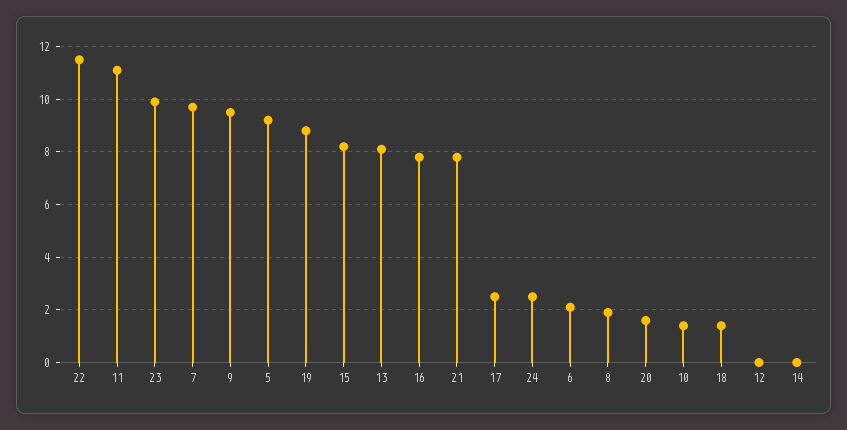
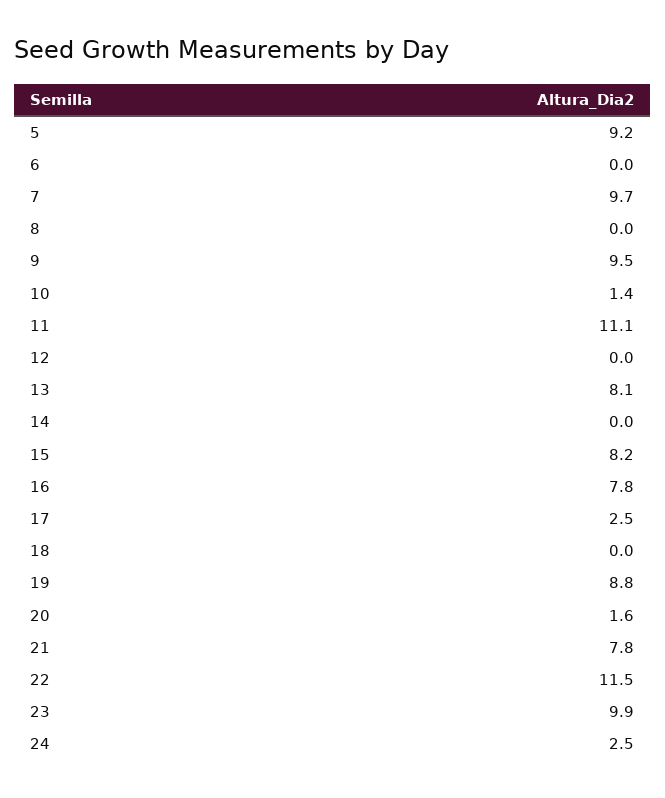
  {
    "22": 11.5,
    "11": 11.1,
    "23": 9.9,
    "7": 9.7,
    "9": 9.5,
    "5": 9.2,
    "19": 8.8,
    "15": 8.2,
    "13": 8.1,
    "16": 7.8,
    "21": 7.8,
    "17": 2.5,
    "24": 2.5,
-   "6": 2,
+   "6": 0,
-   "8": 2,
+   "8": 0,
    "20": 1.6,
    "10": 1.4,
-   "18": 1.5,
+   "18": 0,
    "12": 0,
    "14": 0
  }

